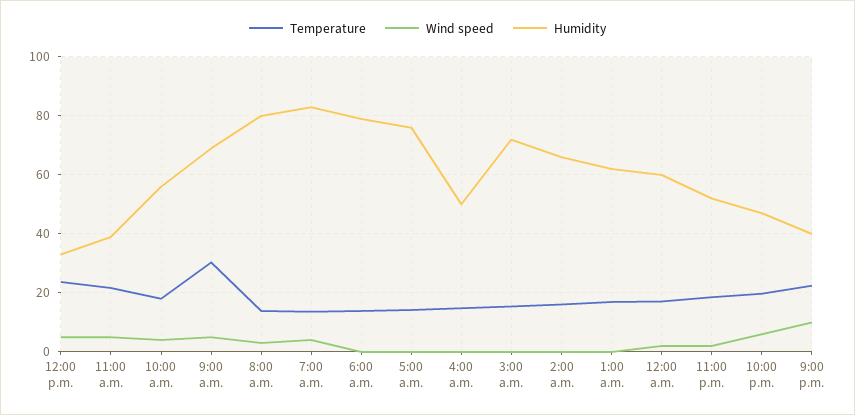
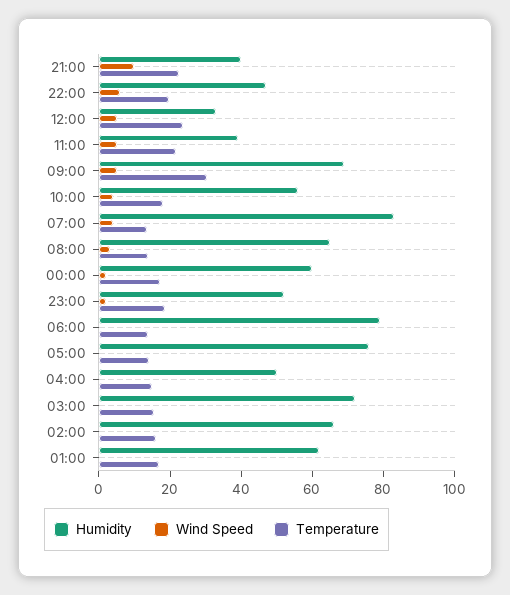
  {
    "Temperature": {
      "12:00 p.m.": 22.5,
      "11:00 a.m.": 22.5,
      "10:00 a.m.": 17.5,
      "9:00 a.m.": 30,
      "8:00 a.m.": 15,
      "7:00 a.m.": 12.5,
      "6:00 a.m.": 15,
      "5:00 a.m.": 15,
      "4:00 a.m.": 15,
      "3:00 a.m.": 15,
      "2:00 a.m.": 15,
      "1:00 a.m.": 17.5,
      "12:00 a.m.": 17.5,
      "11:00 p.m.": 17.5,
      "10:00 p.m.": 20,
      "9:00 p.m.": 22.5
    },
    "Wind speed": {
      "12:00 p.m.": 5,
      "11:00 a.m.": 5,
      "10:00 a.m.": 5,
      "9:00 a.m.": 5,
      "8:00 a.m.": 2.5,
      "7:00 a.m.": 5,
      "6:00 a.m.": 0,
      "5:00 a.m.": 0,
      "4:00 a.m.": 0,
      "3:00 a.m.": 0,
      "2:00 a.m.": 0,
      "1:00 a.m.": 0,
      "12:00 a.m.": 2.5,
      "11:00 p.m.": 2.5,
      "10:00 p.m.": 5,
      "9:00 p.m.": 10
    },
    "Humidity": {
      "12:00 p.m.": 32.5,
      "11:00 a.m.": 40,
      "10:00 a.m.": 55,
      "9:00 a.m.": 70,
-     "8:00 a.m.": 80,
+     "8:00 a.m.": 65,
      "7:00 a.m.": 82.5,
      "6:00 a.m.": 80,
      "5:00 a.m.": 75,
      "4:00 a.m.": 50,
      "3:00 a.m.": 72.5,
      "2:00 a.m.": 65,
      "1:00 a.m.": 62.5,
      "12:00 a.m.": 60,
      "11:00 p.m.": 52.5,
      "10:00 p.m.": 47.5,
      "9:00 p.m.": 40
    }
  }

